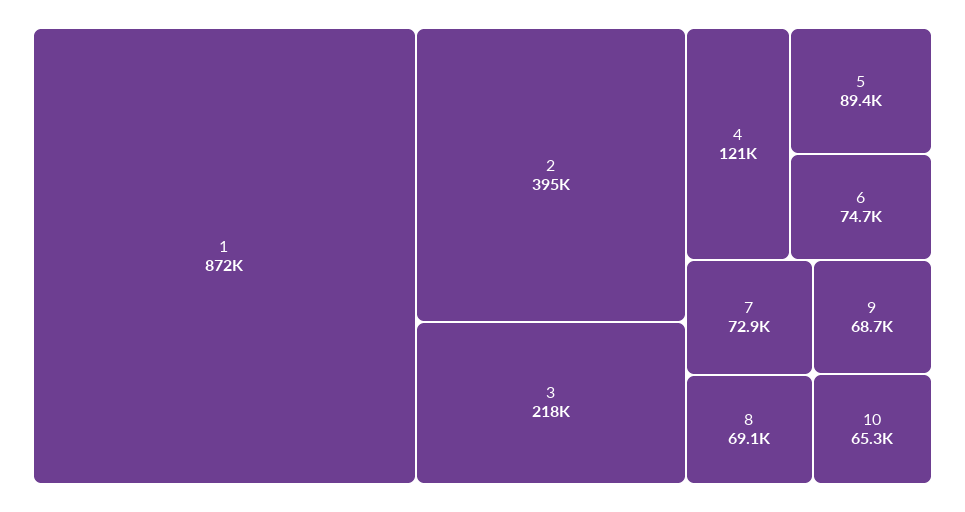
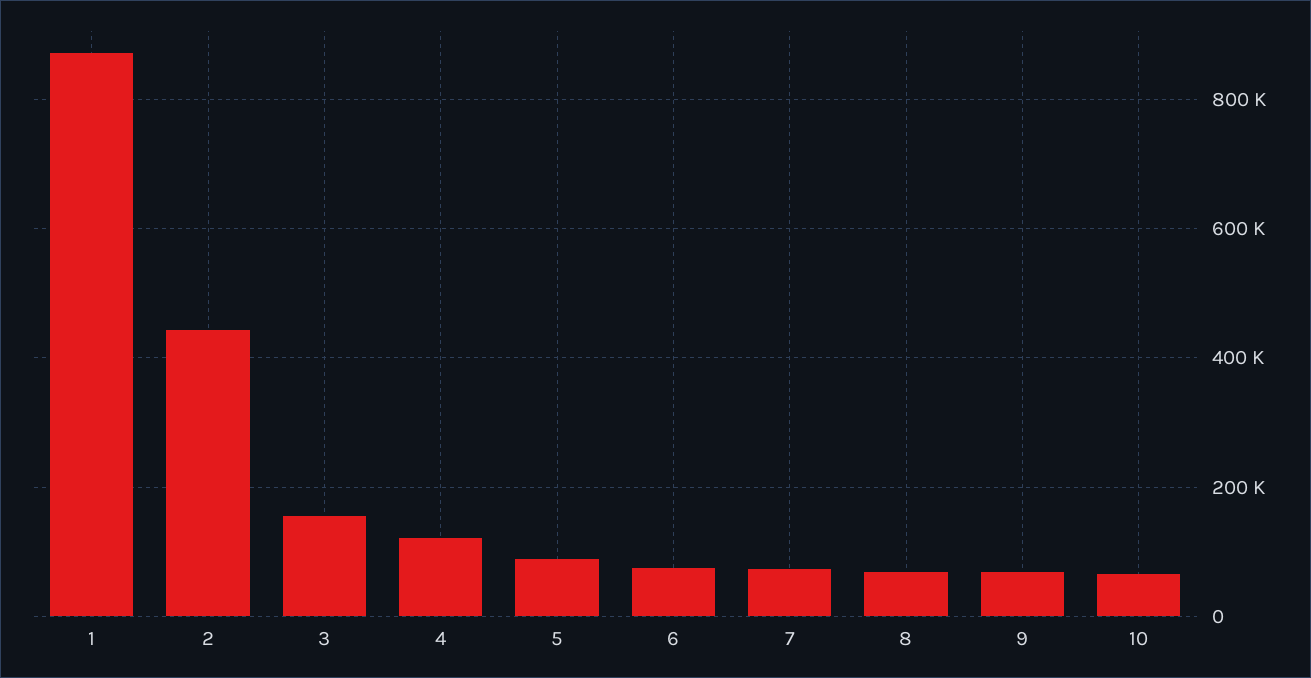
  {
    "1": 872000,
-   "2": 395000,
+   "2": 440000,
-   "3": 218000,
+   "3": 160000,
    "4": 121000,
    "5": 89400,
    "6": 74700,
    "7": 72900,
    "8": 69100,
    "9": 68700,
    "10": 65300
  }

